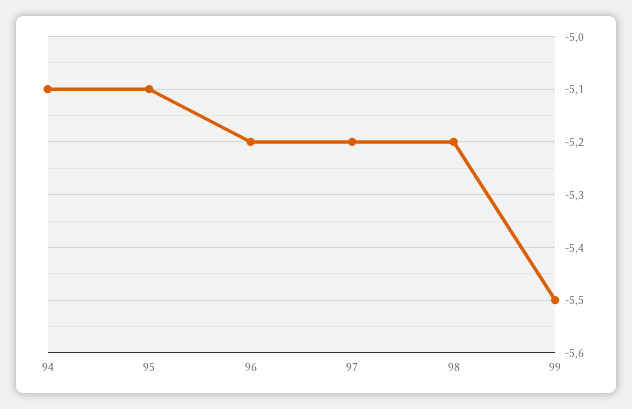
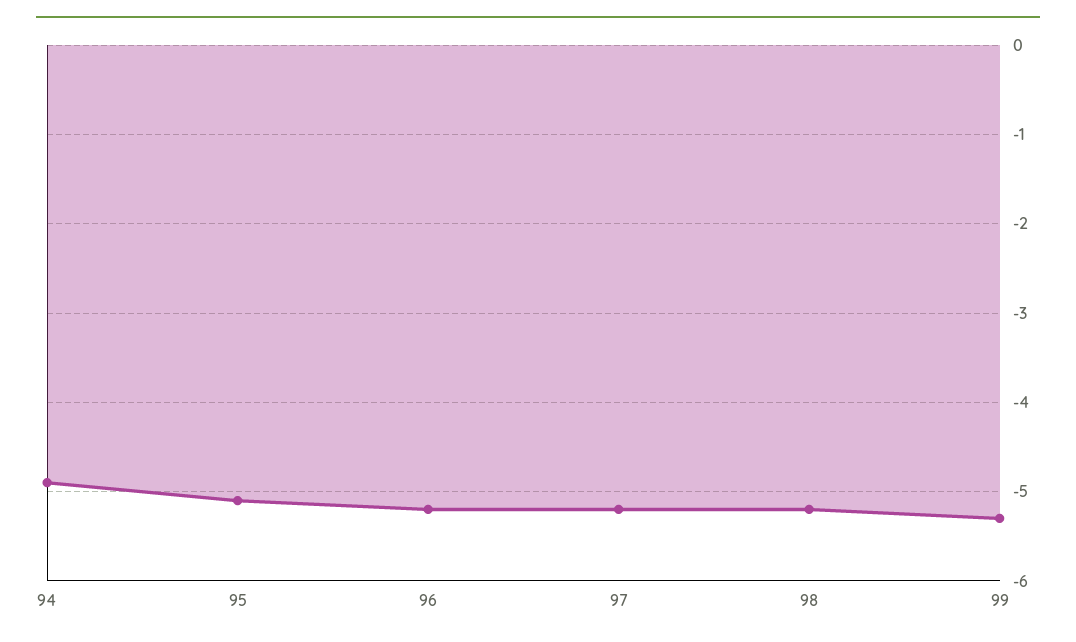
  {
-   "94": -5.1,
+   "94": -4.9,
    "95": -5.1,
    "96": -5.2,
    "97": -5.2,
    "98": -5.2,
-   "99": -5.5
+   "99": -5.3
  }

